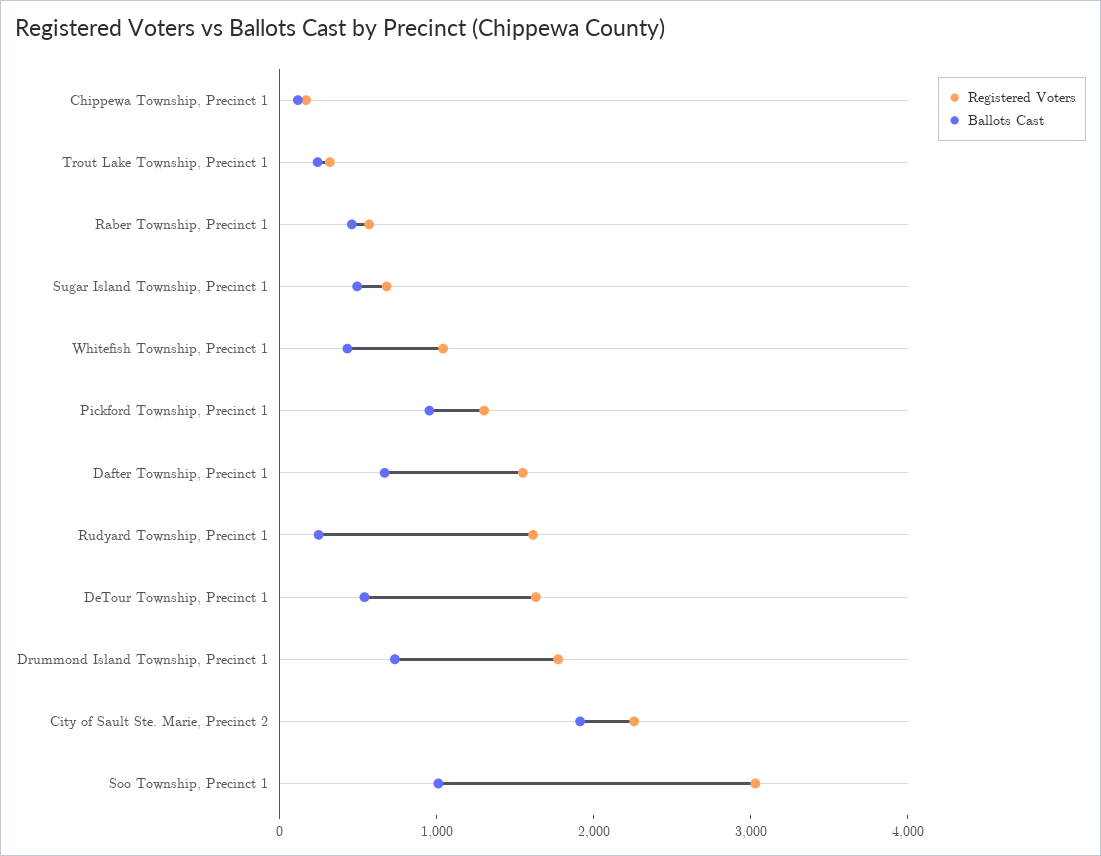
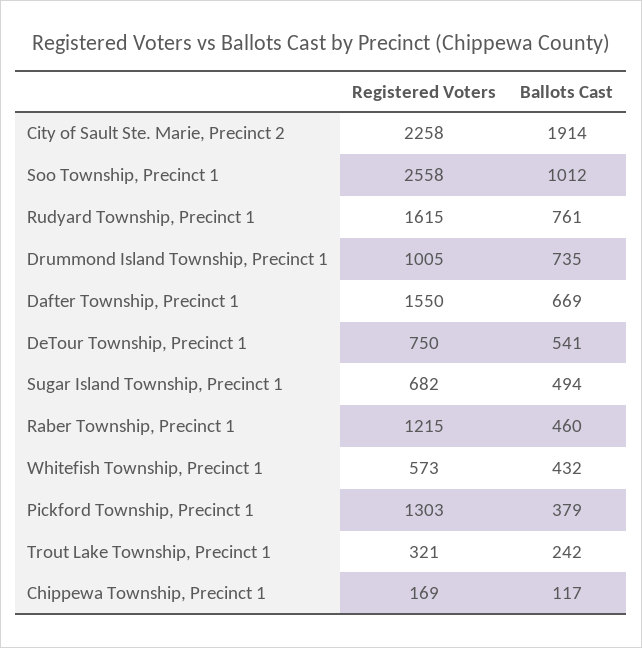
  {
    "Registered Voters": {
      "Chippewa Township, Precinct 1": 169,
      "Trout Lake Township, Precinct 1": 321,
-     "Raber Township, Precinct 1": 600,
+     "Raber Township, Precinct 1": 1215,
      "Sugar Island Township, Precinct 1": 682,
-     "Whitefish Township, Precinct 1": 1000,
+     "Whitefish Township, Precinct 1": 573,
      "Pickford Township, Precinct 1": 1303,
      "Dafter Township, Precinct 1": 1550,
      "Rudyard Township, Precinct 1": 1615,
-     "DeTour Township, Precinct 1": 1600,
+     "DeTour Township, Precinct 1": 750,
-     "Drummond Island Township, Precinct 1": 1800,
+     "Drummond Island Township, Precinct 1": 1005,
      "City of Sault Ste. Marie, Precinct 2": 2258,
-     "Soo Township, Precinct 1": 3000
+     "Soo Township, Precinct 1": 2558
    },
    "Ballots Cast": {
      "Chippewa Township, Precinct 1": 117,
      "Trout Lake Township, Precinct 1": 242,
      "Raber Township, Precinct 1": 460,
      "Sugar Island Township, Precinct 1": 494,
      "Whitefish Township, Precinct 1": 432,
-     "Pickford Township, Precinct 1": 1000,
+     "Pickford Township, Precinct 1": 379,
      "Dafter Township, Precinct 1": 669,
-     "Rudyard Township, Precinct 1": 200,
+     "Rudyard Township, Precinct 1": 761,
      "DeTour Township, Precinct 1": 541,
      "Drummond Island Township, Precinct 1": 735,
      "City of Sault Ste. Marie, Precinct 2": 1914,
      "Soo Township, Precinct 1": 1012
    }
  }

